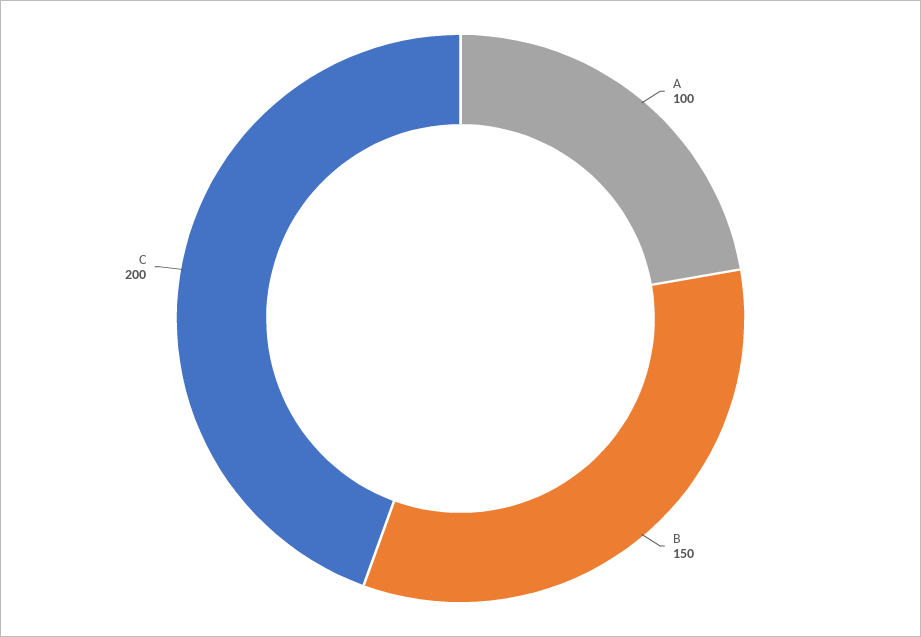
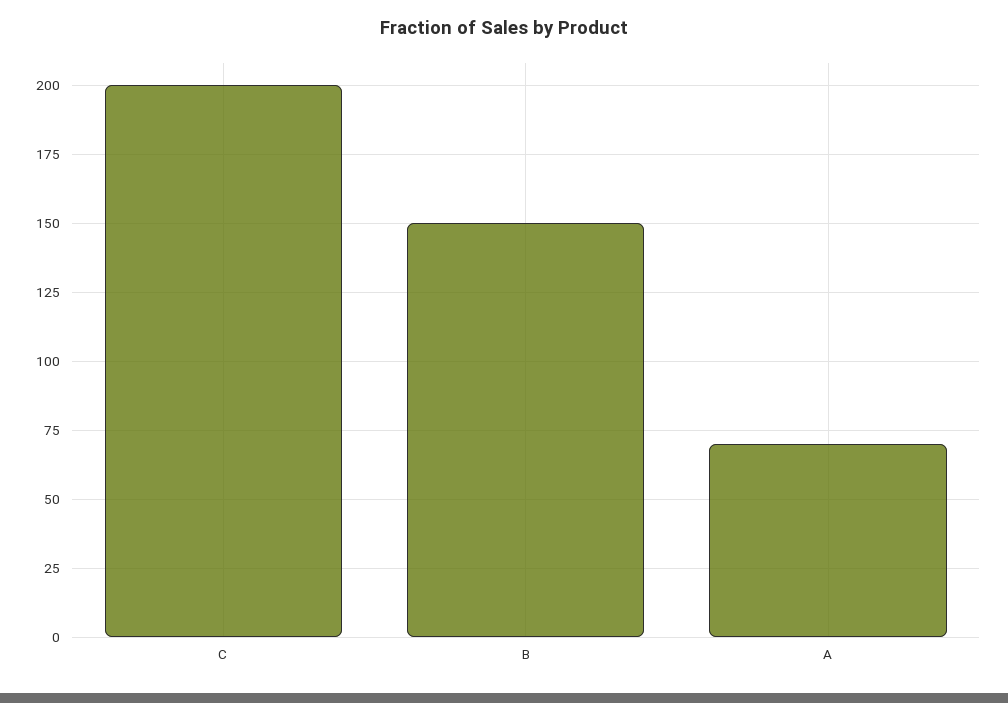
  {
-   "A": 100,
+   "A": 70,
    "B": 150,
    "C": 200
  }

